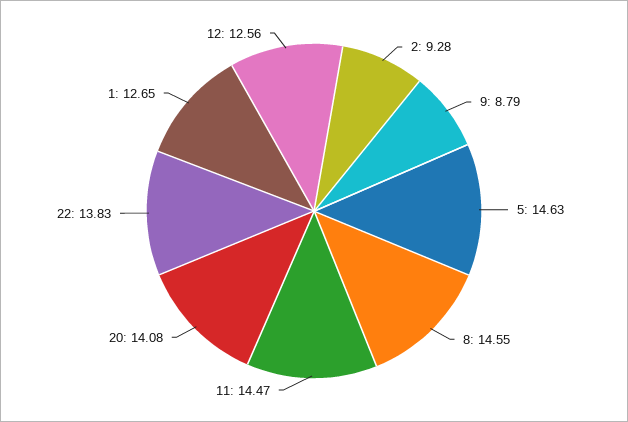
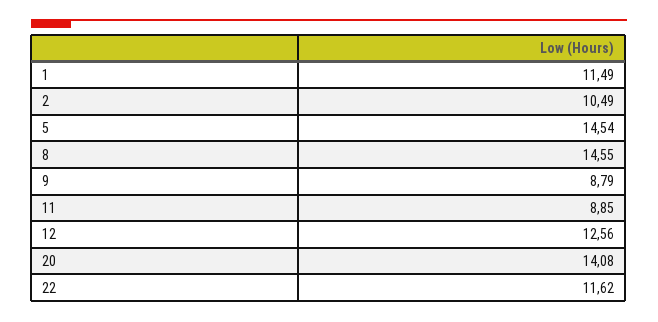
  {
-   "2": 9.28,
+   "2": 10.49,
    "9": 8.79,
-   "5": 14.63,
+   "5": 14.54,
    "8": 14.55,
-   "11": 14.47,
+   "11": 8.85,
    "20": 14.08,
-   "22": 13.83,
+   "22": 11.62,
-   "1": 12.65,
+   "1": 11.49,
    "12": 12.56
  }

